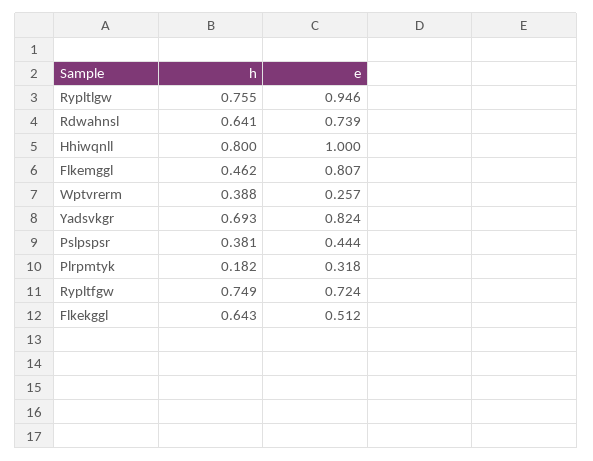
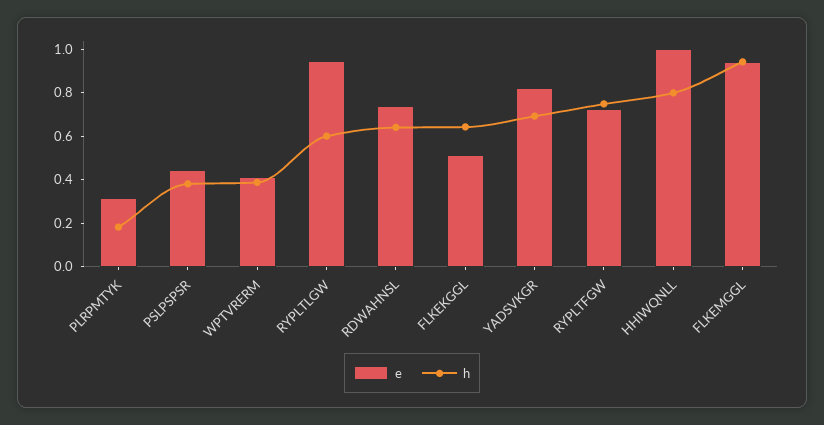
  {
    "h": {
-     "Rypltlgw": 0.755,
+     "Rypltlgw": 0.6,
      "Rdwahnsl": 0.641,
      "Hhiwqnll": 0.8,
-     "Flkemggl": 0.462,
+     "Flkemggl": 0.95,
      "Wptvrerm": 0.388,
      "Yadsvkgr": 0.693,
      "Pslpspsr": 0.381,
      "Plrpmtyk": 0.182,
      "Rypltfgw": 0.749,
      "Flkekggl": 0.643
    },
    "e": {
      "Rypltlgw": 0.946,
      "Rdwahnsl": 0.739,
      "Hhiwqnll": 1,
-     "Flkemggl": 0.807,
+     "Flkemggl": 0.95,
-     "Wptvrerm": 0.257,
+     "Wptvrerm": 0.4,
      "Yadsvkgr": 0.824,
      "Pslpspsr": 0.444,
      "Plrpmtyk": 0.318,
      "Rypltfgw": 0.724,
      "Flkekggl": 0.512
    }
  }

